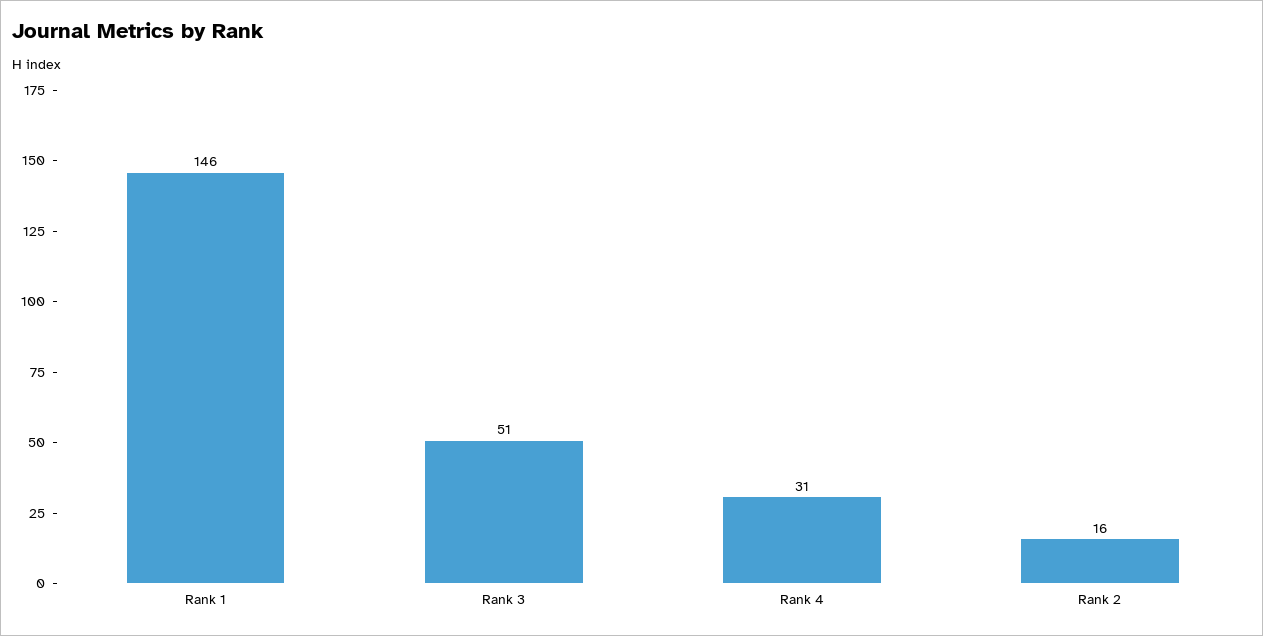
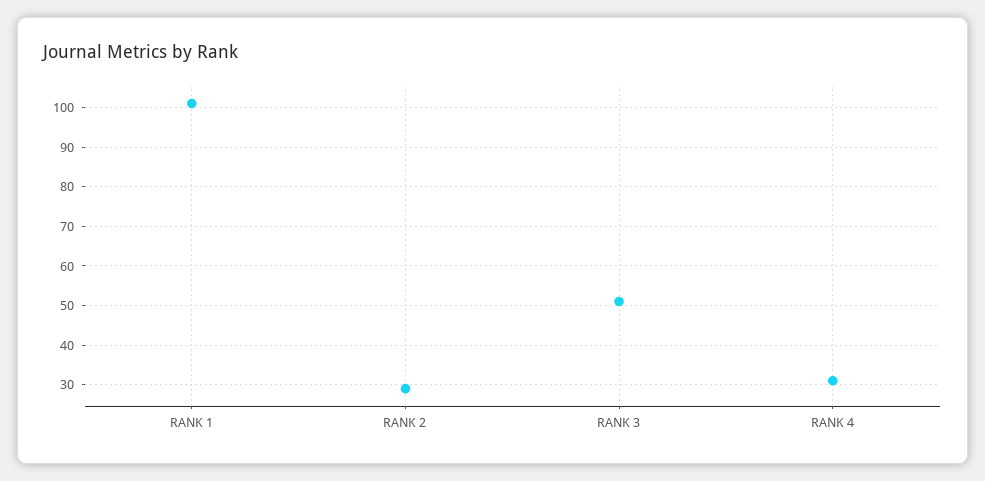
  {
-   "Rank 1": 146,
+   "Rank 1": 100,
    "Rank 3": 51,
    "Rank 4": 31,
-   "Rank 2": 16
+   "Rank 2": 30
  }

